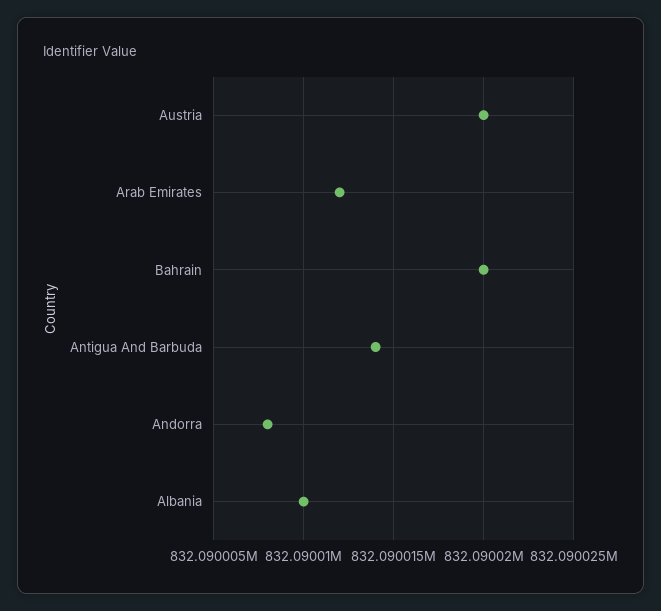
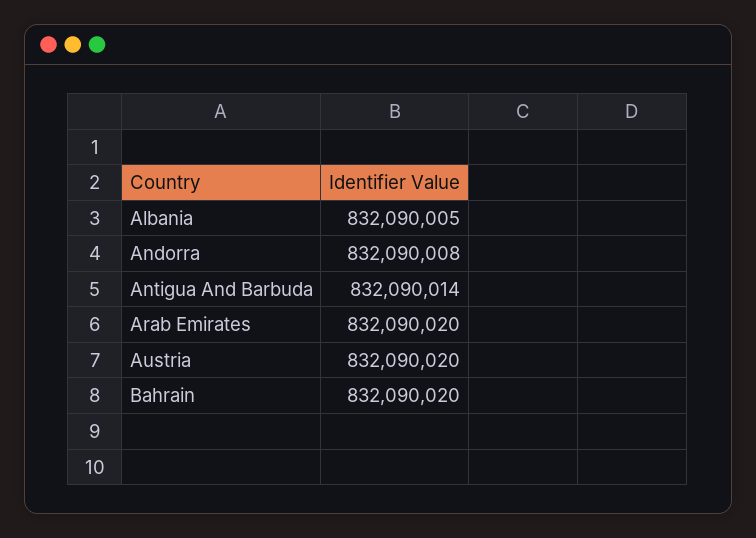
  {
    "Austria": 832090020,
-   "Arab Emirates": 832090012,
+   "Arab Emirates": 832090020,
    "Bahrain": 832090020,
    "Antigua And Barbuda": 832090014,
    "Andorra": 832090008,
-   "Albania": 832090010
+   "Albania": 832090005
  }

